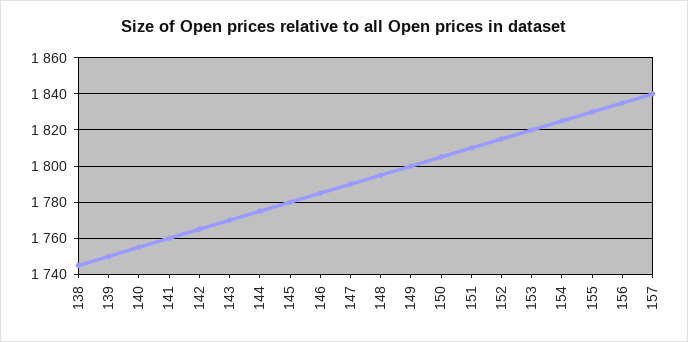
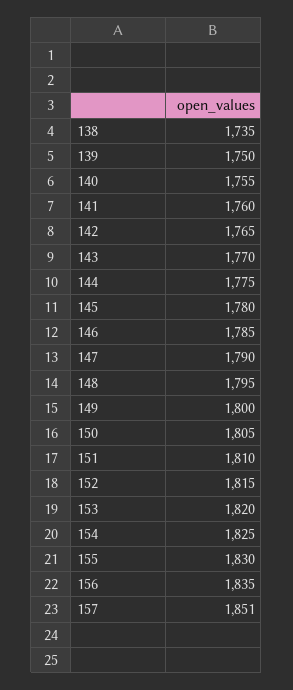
  {
-   "138": 1745,
+   "138": 1735,
    "139": 1750,
    "140": 1755,
    "141": 1760,
    "142": 1765,
    "143": 1770,
    "144": 1775,
    "145": 1780,
    "146": 1785,
    "147": 1790,
    "148": 1795,
    "149": 1800,
    "150": 1805,
    "151": 1810,
    "152": 1815,
    "153": 1820,
    "154": 1825,
    "155": 1830,
    "156": 1835,
-   "157": 1840
+   "157": 1851
  }

